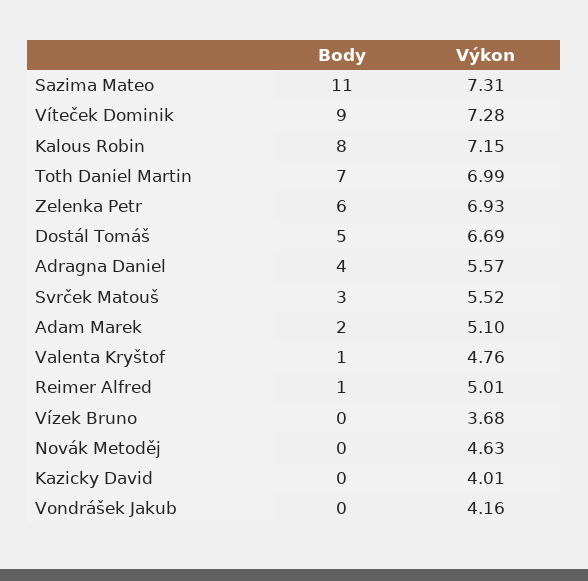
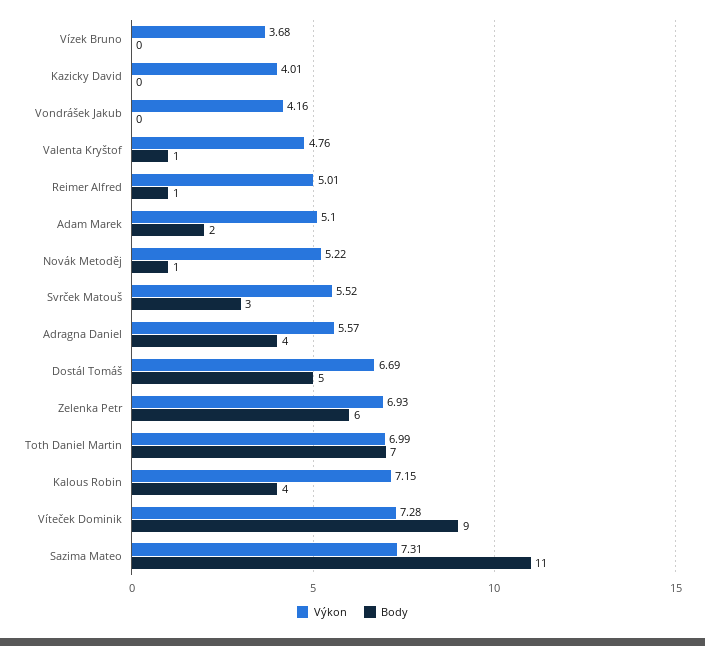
  {
    "Body": {
      "Sazima Mateo": 11,
      "Víteček Dominik": 9,
-     "Kalous Robin": 8,
+     "Kalous Robin": 4,
      "Toth Daniel Martin": 7,
      "Zelenka Petr": 6,
      "Dostál Tomáš": 5,
      "Adragna Daniel": 4,
      "Svrček Matouš": 3,
      "Adam Marek": 2,
      "Valenta Kryštof": 1,
      "Reimer Alfred": 1,
      "Vízek Bruno": 0,
-     "Novák Metoděj": 0,
+     "Novák Metoděj": 1,
      "Kazicky David": 0,
      "Vondrášek Jakub": 0
    },
    "Výkon": {
      "Sazima Mateo": 7.31,
      "Víteček Dominik": 7.28,
      "Kalous Robin": 7.15,
      "Toth Daniel Martin": 6.99,
      "Zelenka Petr": 6.93,
      "Dostál Tomáš": 6.69,
      "Adragna Daniel": 5.57,
      "Svrček Matouš": 5.52,
      "Adam Marek": 5.1,
      "Valenta Kryštof": 4.76,
      "Reimer Alfred": 5.01,
      "Vízek Bruno": 3.68,
-     "Novák Metoděj": 4.63,
+     "Novák Metoděj": 5.22,
      "Kazicky David": 4.01,
      "Vondrášek Jakub": 4.16
    }
  }

